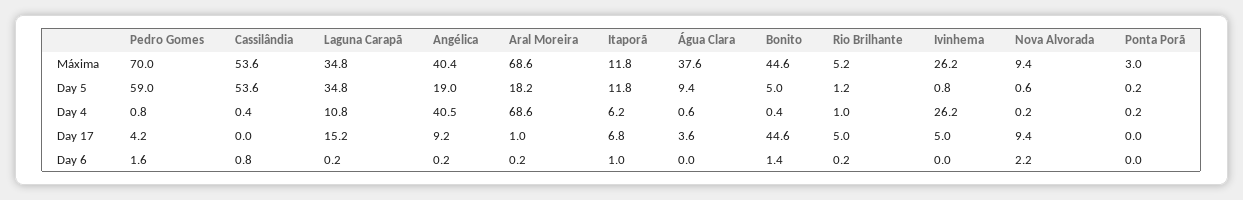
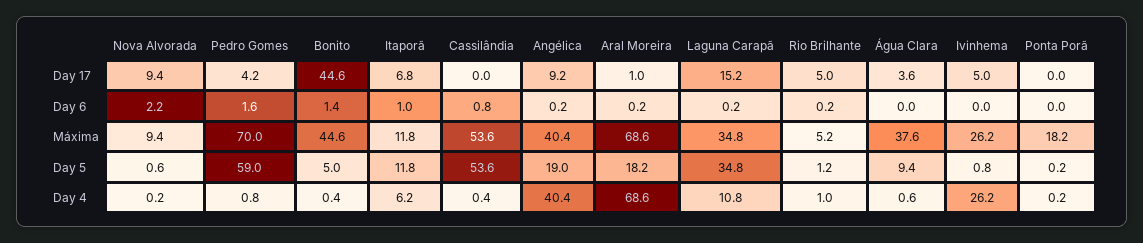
  {
    "Pedro Gomes": {
      "Máxima": 70,
      "Day 5": 59,
      "Day 4": 0.8,
      "Day 17": 4.2,
      "Day 6": 1.6
    },
    "Cassilândia": {
      "Máxima": 53.6,
      "Day 5": 53.6,
      "Day 4": 0.4,
      "Day 17": 0,
      "Day 6": 0.8
    },
    "Laguna Carapã": {
      "Máxima": 34.8,
      "Day 5": 34.8,
      "Day 4": 10.8,
      "Day 17": 15.2,
      "Day 6": 0.2
    },
    "Angélica": {
      "Máxima": 40.4,
      "Day 5": 19,
-     "Day 4": 40.5,
+     "Day 4": 40.4,
      "Day 17": 9.2,
      "Day 6": 0.2
    },
    "Aral Moreira": {
      "Máxima": 68.6,
      "Day 5": 18.2,
      "Day 4": 68.6,
      "Day 17": 1,
      "Day 6": 0.2
    },
    "Itaporã": {
      "Máxima": 11.8,
      "Day 5": 11.8,
      "Day 4": 6.2,
      "Day 17": 6.8,
      "Day 6": 1
    },
    "Água Clara": {
      "Máxima": 37.6,
      "Day 5": 9.4,
      "Day 4": 0.6,
      "Day 17": 3.6,
      "Day 6": 0
    },
    "Bonito": {
      "Máxima": 44.6,
      "Day 5": 5,
      "Day 4": 0.4,
      "Day 17": 44.6,
      "Day 6": 1.4
    },
    "Rio Brilhante": {
      "Máxima": 5.2,
      "Day 5": 1.2,
      "Day 4": 1,
      "Day 17": 5,
      "Day 6": 0.2
    },
    "Ivinhema": {
      "Máxima": 26.2,
      "Day 5": 0.8,
      "Day 4": 26.2,
      "Day 17": 5,
      "Day 6": 0
    },
    "Nova Alvorada": {
      "Máxima": 9.4,
      "Day 5": 0.6,
      "Day 4": 0.2,
      "Day 17": 9.4,
      "Day 6": 2.2
    },
    "Ponta Porã": {
-     "Máxima": 3,
+     "Máxima": 18.2,
      "Day 5": 0.2,
      "Day 4": 0.2,
      "Day 17": 0,
      "Day 6": 0
    }
  }

